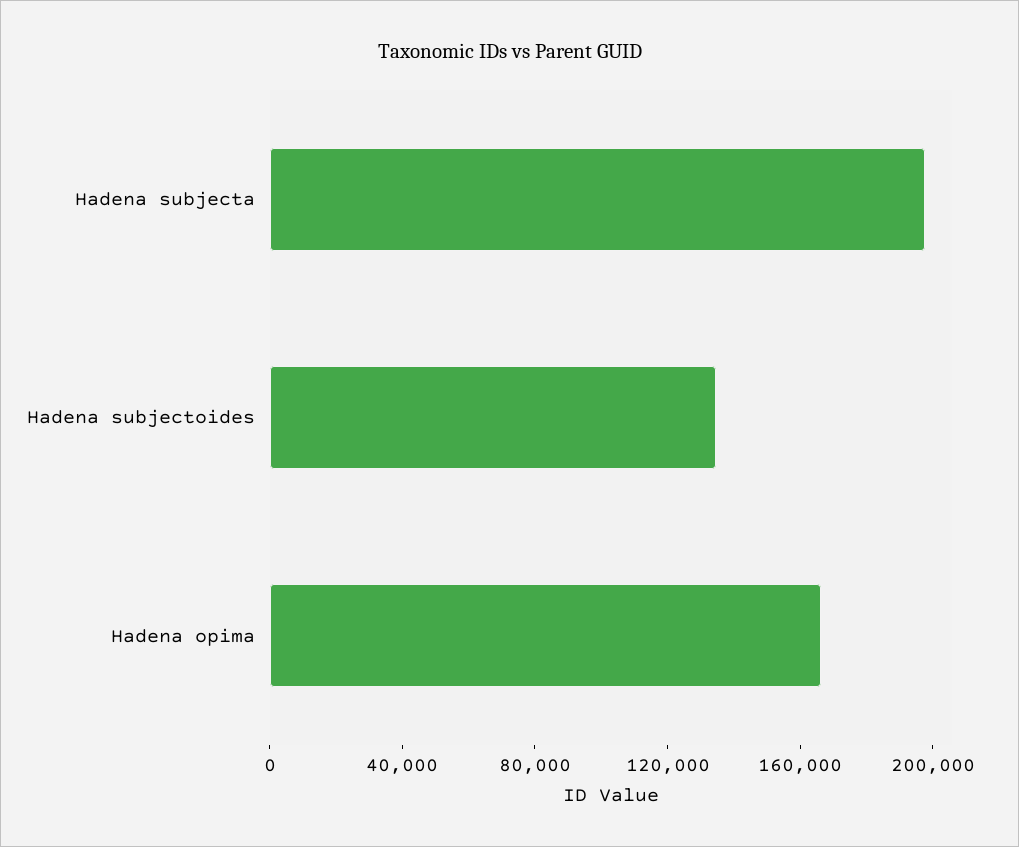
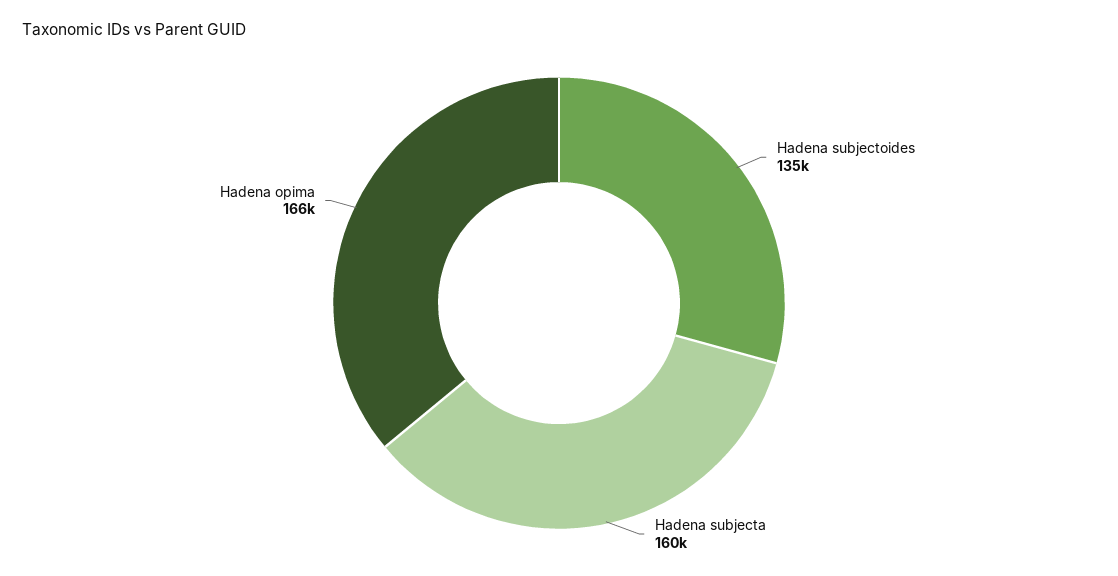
  {
-   "Hadena subjecta": 200000,
+   "Hadena subjecta": 160000,
    "Hadena subjectoides": 135000,
    "Hadena opima": 166000
  }

